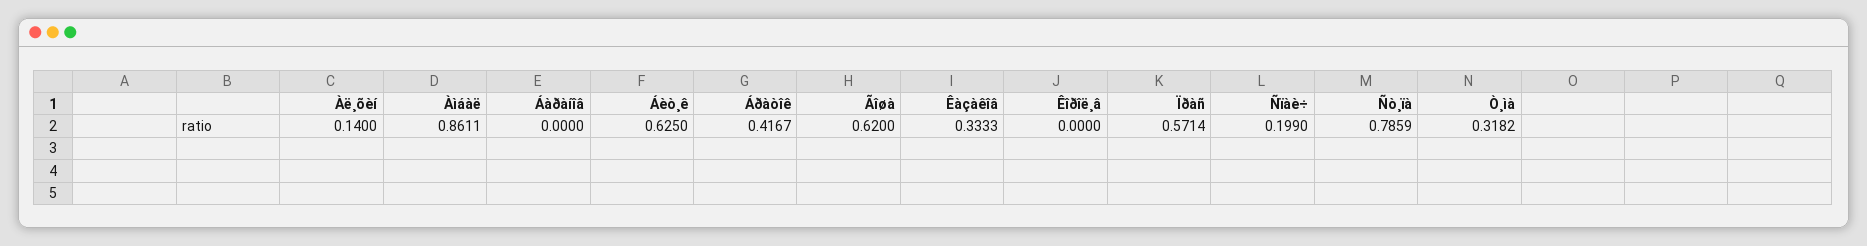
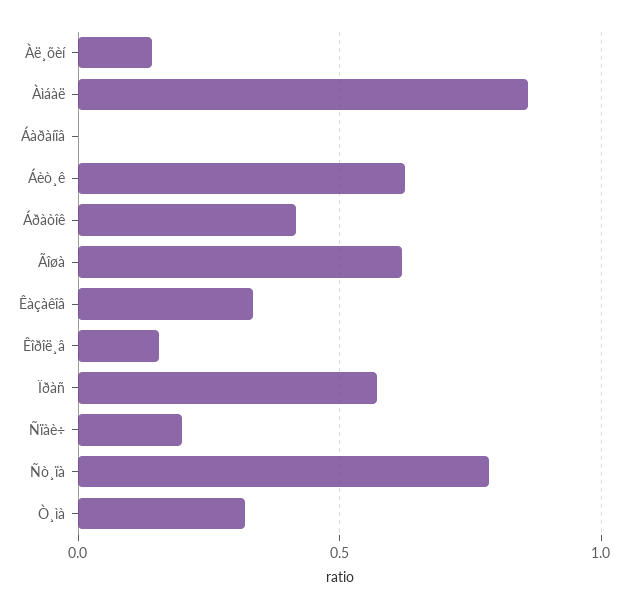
  {
    "Àë¸õèí": 0.14,
    "Àìáàë": 0.8611,
    "Áàðàíîâ": 0,
    "Áèò¸ê": 0.625,
    "Áðàòîê": 0.4167,
    "Ãîøà": 0.62,
    "Êàçàêîâ": 0.3333,
-   "Êîðîë¸â": 0,
+   "Êîðîë¸â": 0.15,
    "Ïðàñ": 0.5714,
    "Ñïàè÷": 0.199,
    "Ñò¸ïà": 0.7859,
    "Ò¸ìà": 0.3182
  }

